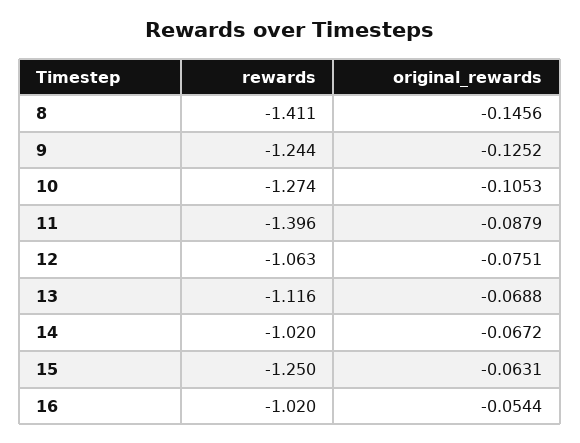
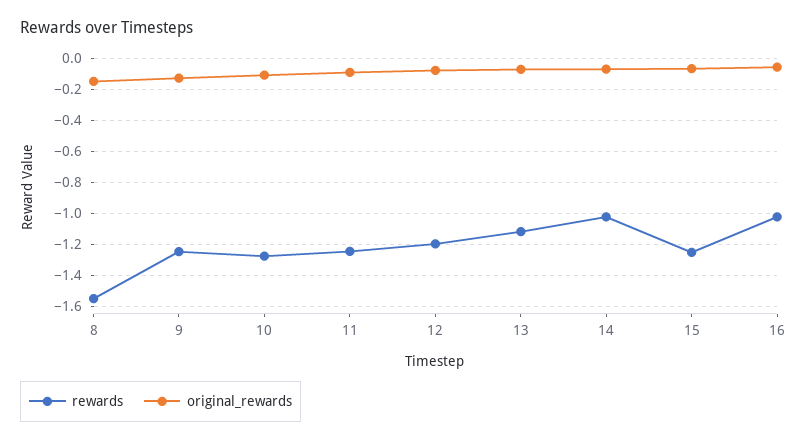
  {
    "rewards": {
-     "8": -1.411,
+     "8": -1.55,
      "9": -1.244,
      "10": -1.274,
-     "11": -1.396,
+     "11": -1.25,
-     "12": -1.063,
+     "12": -1.2,
      "13": -1.116,
      "14": -1.02,
      "15": -1.25,
      "16": -1.02
    },
    "original_rewards": {
      "8": -0.1456,
      "9": -0.1252,
      "10": -0.1053,
      "11": -0.0879,
      "12": -0.0751,
      "13": -0.0688,
      "14": -0.0672,
      "15": -0.0631,
      "16": -0.0544
    }
  }

